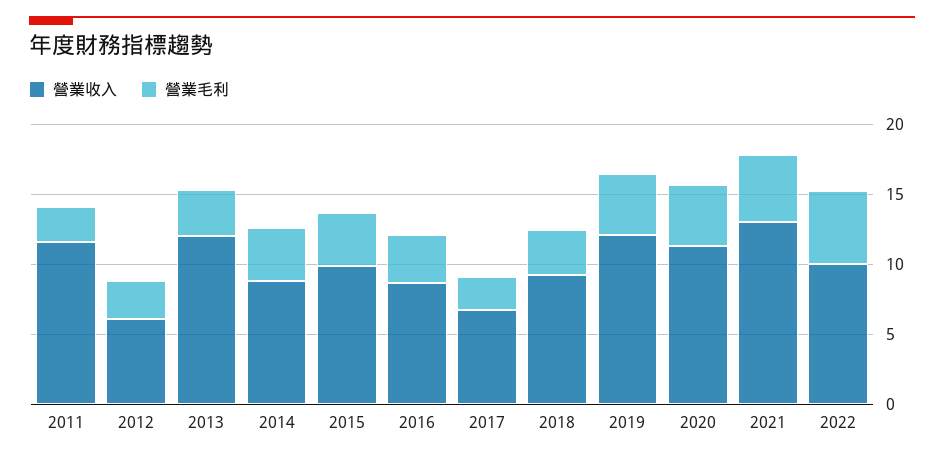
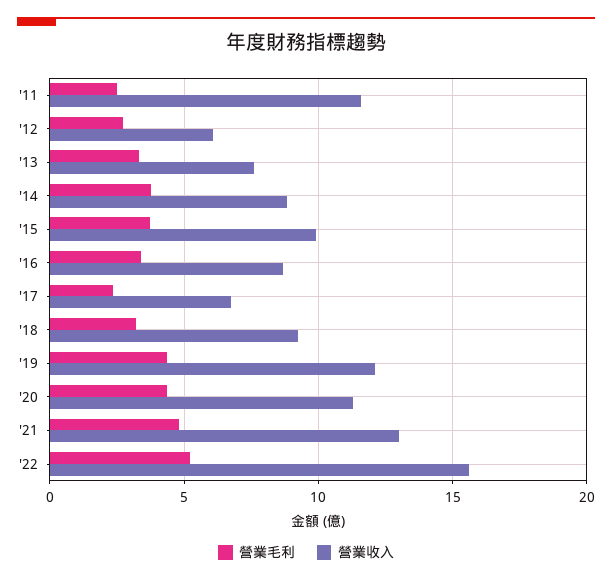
  {
    "營業收入": {
      "2011": 11.5,
      "2012": 6,
-     "2013": 12,
+     "2013": 7.5,
      "2014": 9,
      "2015": 10,
      "2016": 8.5,
      "2017": 7,
      "2018": 9,
      "2019": 12,
      "2020": 11.5,
      "2021": 13,
-     "2022": 10
+     "2022": 15.5
    },
    "營業毛利": {
      "2011": 2.5,
      "2012": 2.5,
      "2013": 3.5,
      "2014": 4,
      "2015": 3.5,
      "2016": 3.5,
      "2017": 2.5,
      "2018": 3,
      "2019": 4.5,
      "2020": 4.5,
      "2021": 5,
      "2022": 5
    }
  }

